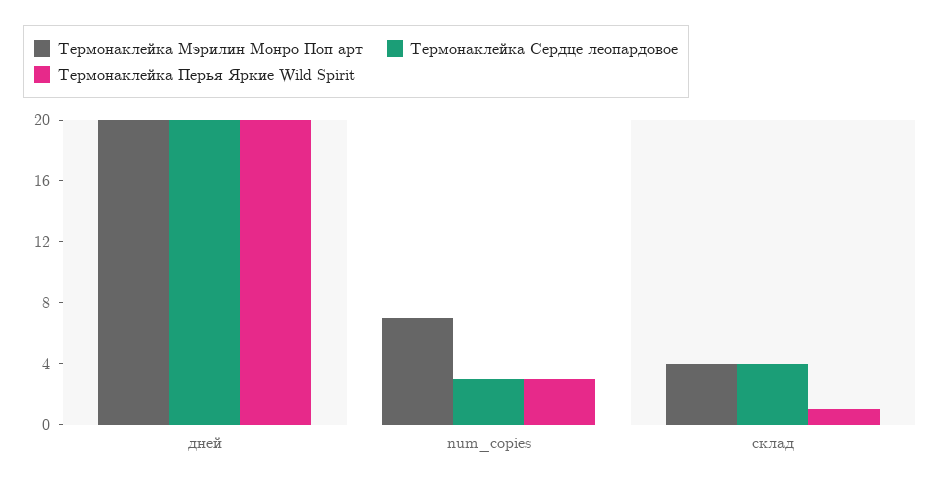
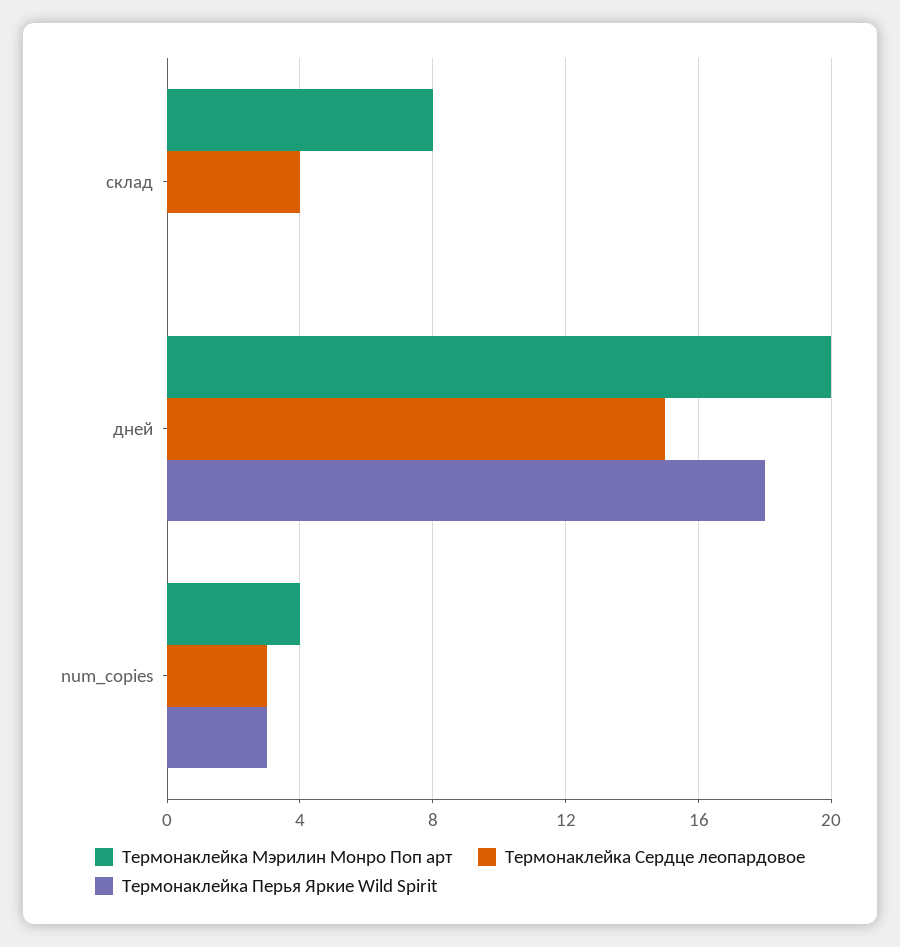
  {
    "Термонаклейка Мэрилин Монро Поп арт": {
      "дней": 20,
-     "num_copies": 7,
+     "num_copies": 4,
-     "склад": 4
+     "склад": 8
    },
    "Термонаклейка Сердце леопардовое": {
-     "дней": 20,
+     "дней": 15,
      "num_copies": 3,
      "склад": 4
    },
    "Термонаклейка Перья Яркие Wild Spirit": {
-     "дней": 20,
+     "дней": 18,
      "num_copies": 3,
-     "склад": 1
+     "склад": 0
    }
  }

